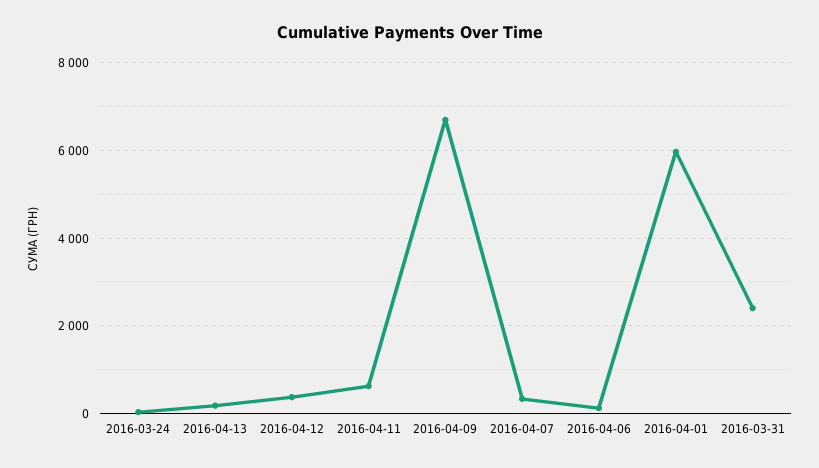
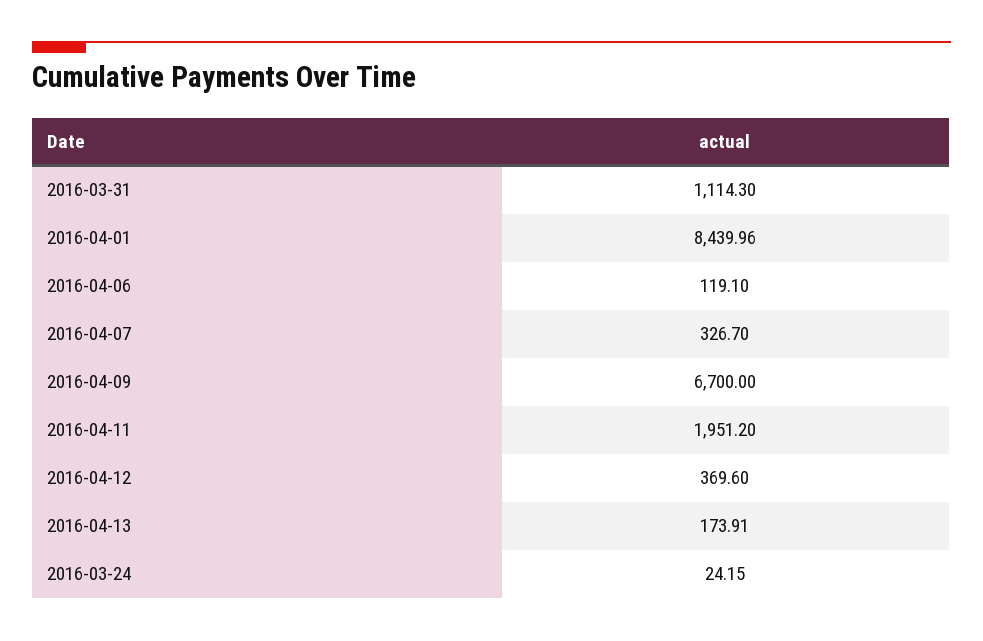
  {
    "2016-03-24": 24.15,
    "2016-04-13": 173.91,
    "2016-04-12": 369.6,
-   "2016-04-11": 600,
+   "2016-04-11": 1951.2,
    "2016-04-09": 6700,
    "2016-04-07": 326.7,
    "2016-04-06": 119.1,
-   "2016-04-01": 6000,
+   "2016-04-01": 8439.96,
-   "2016-03-31": 2400
+   "2016-03-31": 1114.3
  }

